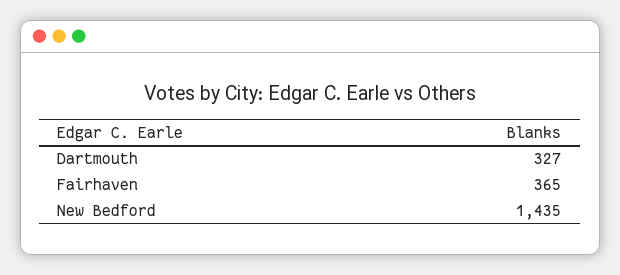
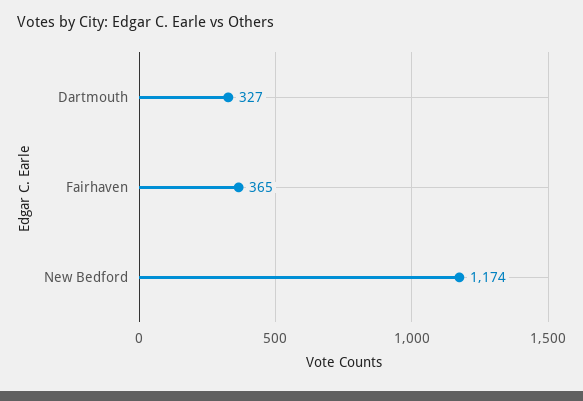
  {
    "Dartmouth": 327,
    "Fairhaven": 365,
-   "New Bedford": 1435
+   "New Bedford": 1174
  }

